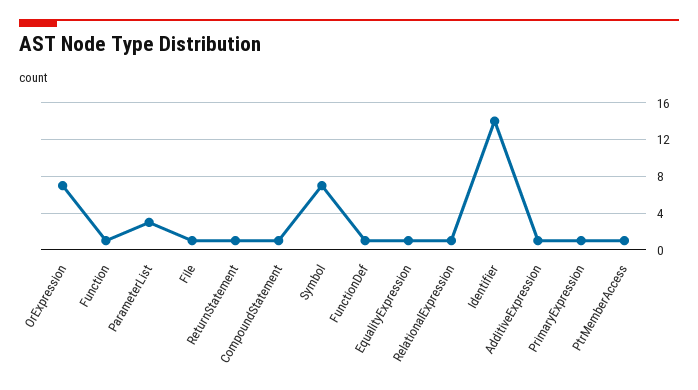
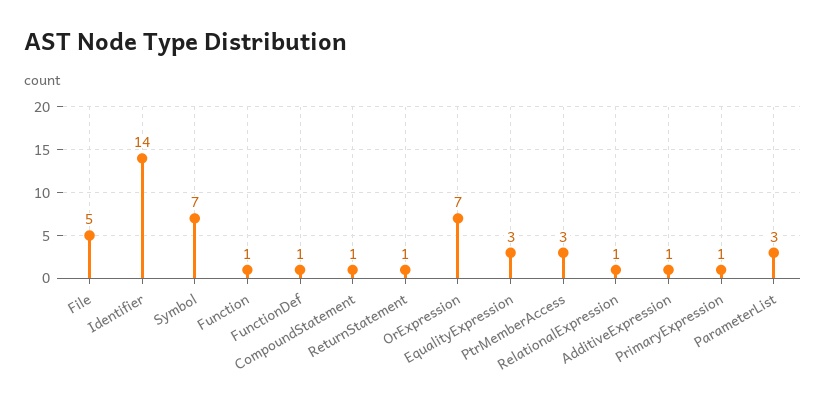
  {
    "OrExpression": 7,
    "Function": 1,
    "ParameterList": 3,
-   "File": 1,
+   "File": 5,
    "ReturnStatement": 1,
    "CompoundStatement": 1,
    "Symbol": 7,
    "FunctionDef": 1,
-   "EqualityExpression": 1,
+   "EqualityExpression": 3,
    "RelationalExpression": 1,
    "Identifier": 14,
    "AdditiveExpression": 1,
    "PrimaryExpression": 1,
-   "PtrMemberAccess": 1
+   "PtrMemberAccess": 3
  }

